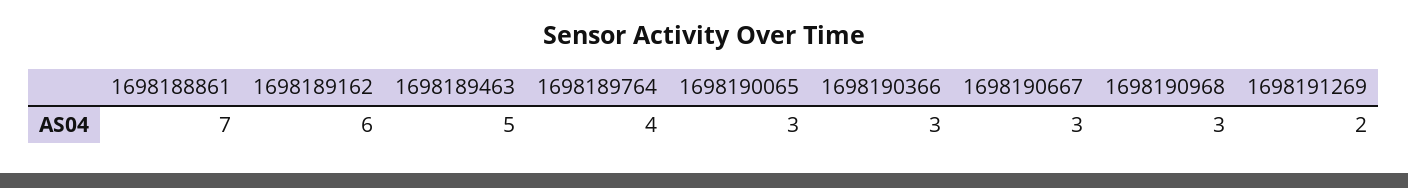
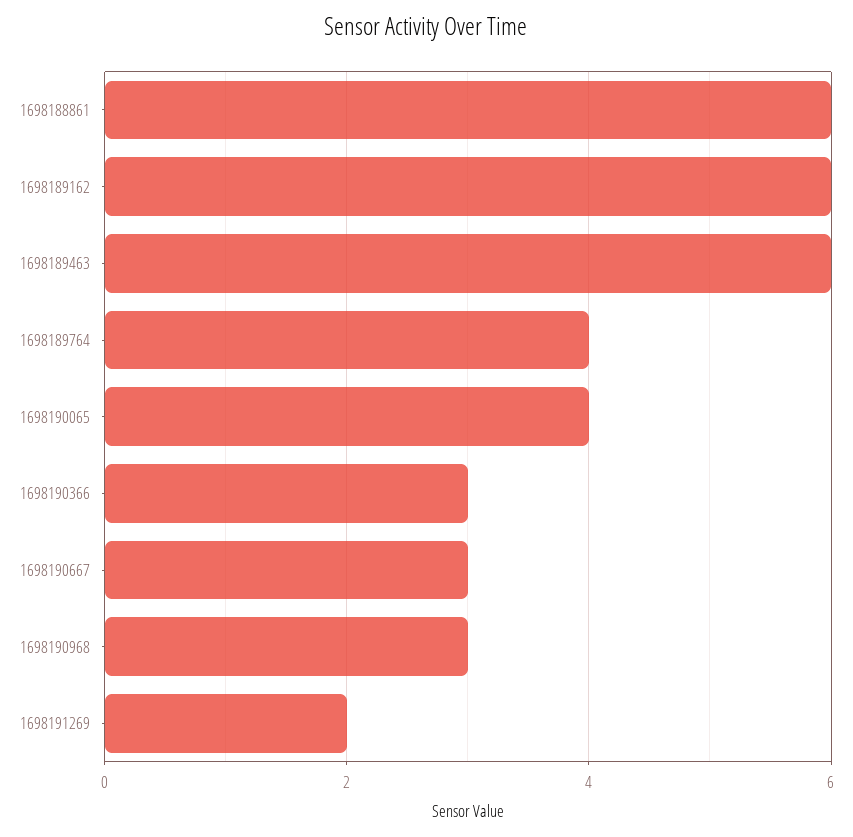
  {
-   "1698188861": 7,
+   "1698188861": 6,
    "1698189162": 6,
-   "1698189463": 5,
+   "1698189463": 6,
    "1698189764": 4,
-   "1698190065": 3,
+   "1698190065": 4,
    "1698190366": 3,
    "1698190667": 3,
    "1698190968": 3,
    "1698191269": 2
  }

